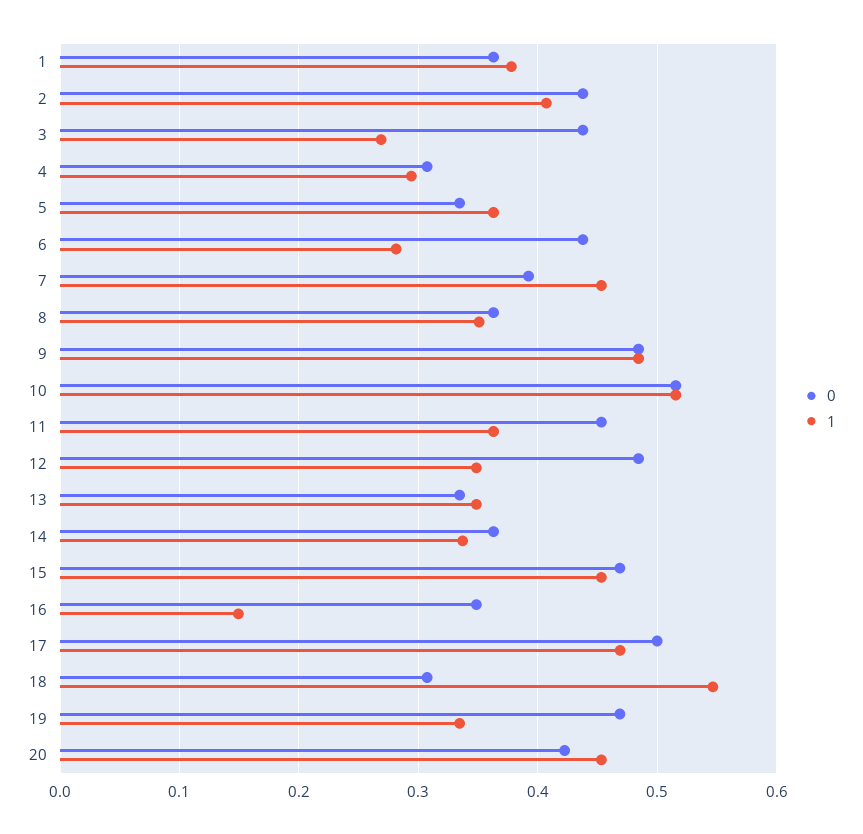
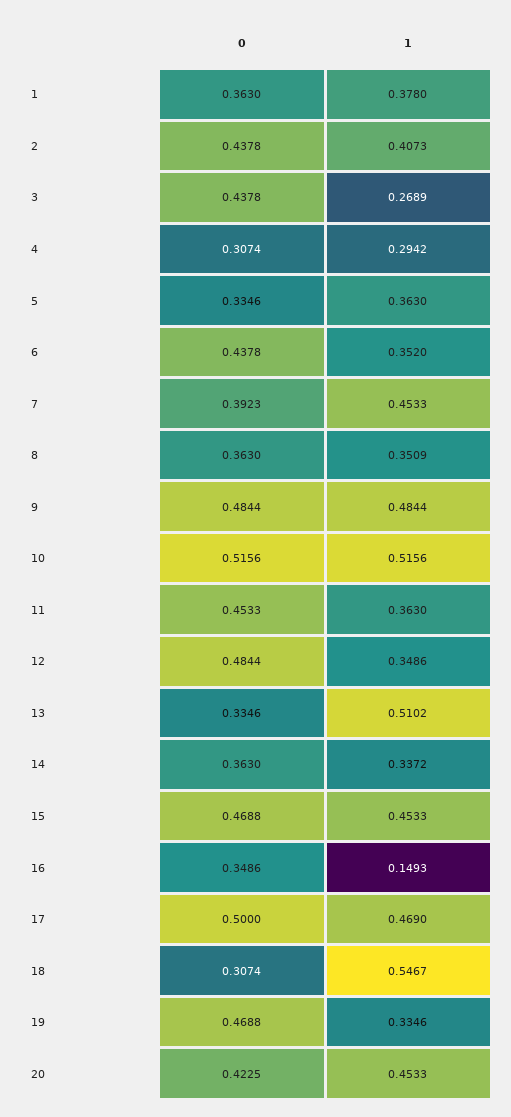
  {
    "0": {
      "1": 0.363,
      "2": 0.4378,
      "3": 0.4378,
      "4": 0.3074,
      "5": 0.3346,
      "6": 0.4378,
      "7": 0.3923,
      "8": 0.363,
      "9": 0.4844,
      "10": 0.5156,
      "11": 0.4533,
      "12": 0.4844,
      "13": 0.3346,
      "14": 0.363,
      "15": 0.4688,
      "16": 0.3486,
      "17": 0.5,
      "18": 0.3074,
      "19": 0.4688,
      "20": 0.4225
    },
    "1": {
      "1": 0.378,
      "2": 0.4073,
      "3": 0.2689,
      "4": 0.2942,
      "5": 0.363,
-     "6": 0.28,
+     "6": 0.352,
      "7": 0.4533,
      "8": 0.3509,
      "9": 0.4844,
      "10": 0.5156,
      "11": 0.363,
      "12": 0.3486,
-     "13": 0.35,
+     "13": 0.5102,
      "14": 0.3372,
      "15": 0.4533,
      "16": 0.1493,
      "17": 0.469,
      "18": 0.5467,
      "19": 0.3346,
      "20": 0.4533
    }
  }

